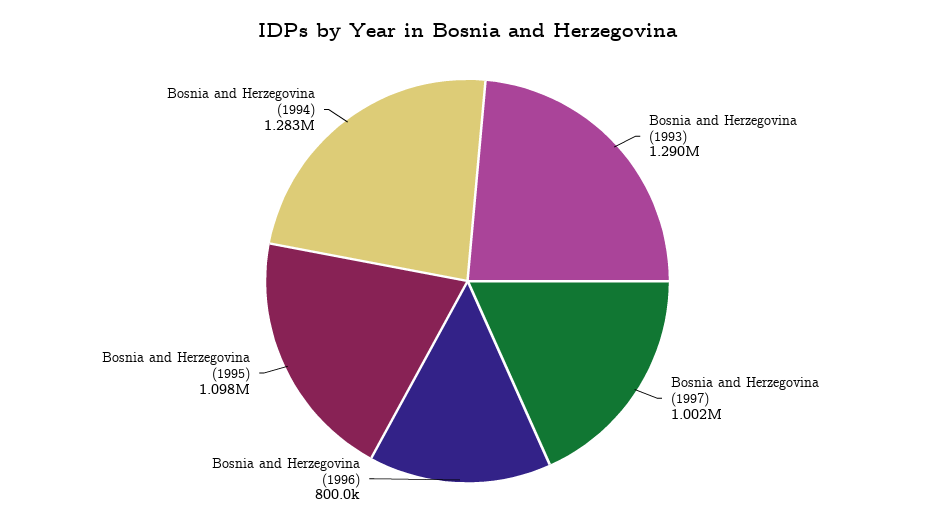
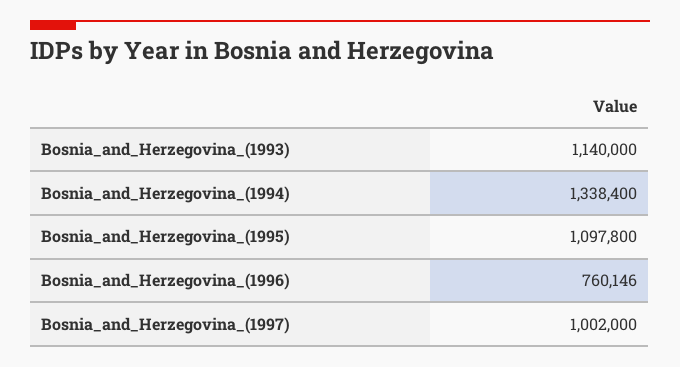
  {
-   "Bosnia and Herzegovina (1993)": 1290000,
+   "Bosnia and Herzegovina (1993)": 1140000,
    "Bosnia and Herzegovina (1997)": 1002000,
-   "Bosnia and Herzegovina (1996)": 800000,
+   "Bosnia and Herzegovina (1996)": 760146,
    "Bosnia and Herzegovina (1995)": 1097800,
-   "Bosnia and Herzegovina (1994)": 1283000
+   "Bosnia and Herzegovina (1994)": 1338400
  }

